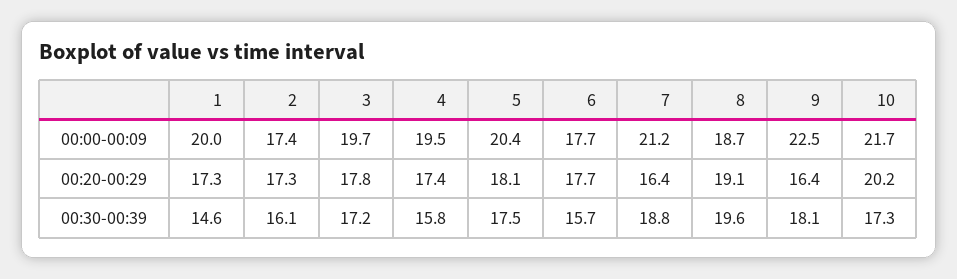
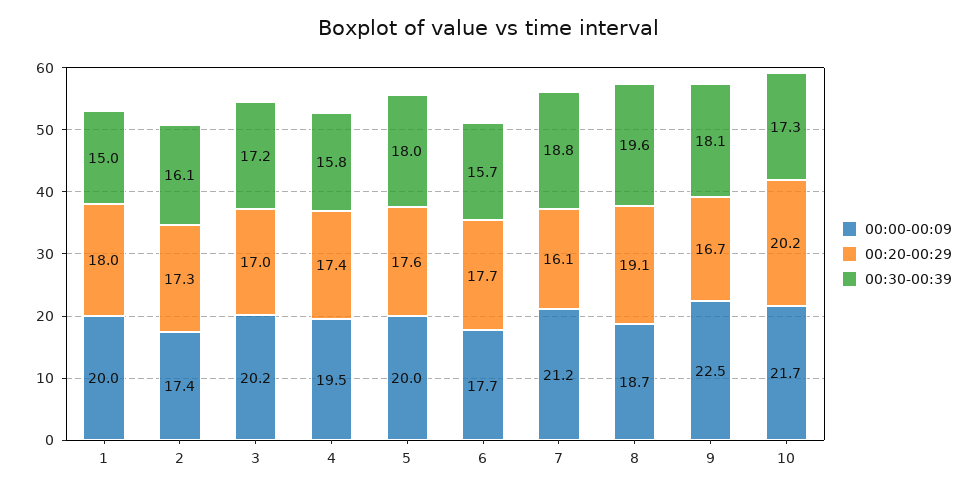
  {
    "00:00-00:09": {
      "1": 20,
      "2": 17.4,
-     "3": 19.7,
+     "3": 20.2,
      "4": 19.5,
-     "5": 20.4,
+     "5": 20,
      "6": 17.7,
      "7": 21.2,
      "8": 18.7,
      "9": 22.5,
      "10": 21.7
    },
    "00:20-00:29": {
-     "1": 17.3,
+     "1": 18,
      "2": 17.3,
-     "3": 17.8,
+     "3": 17,
      "4": 17.4,
-     "5": 18.1,
+     "5": 17.6,
      "6": 17.7,
-     "7": 16.4,
+     "7": 16.1,
      "8": 19.1,
-     "9": 16.4,
+     "9": 16.7,
      "10": 20.2
    },
    "00:30-00:39": {
-     "1": 14.6,
+     "1": 15,
      "2": 16.1,
      "3": 17.2,
      "4": 15.8,
-     "5": 17.5,
+     "5": 18,
      "6": 15.7,
      "7": 18.8,
      "8": 19.6,
      "9": 18.1,
      "10": 17.3
    }
  }

